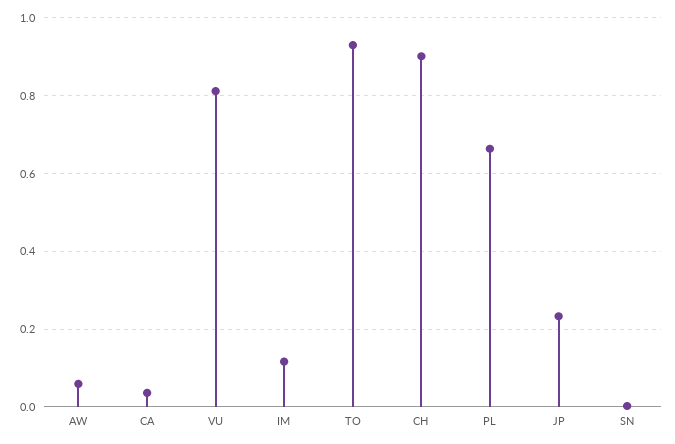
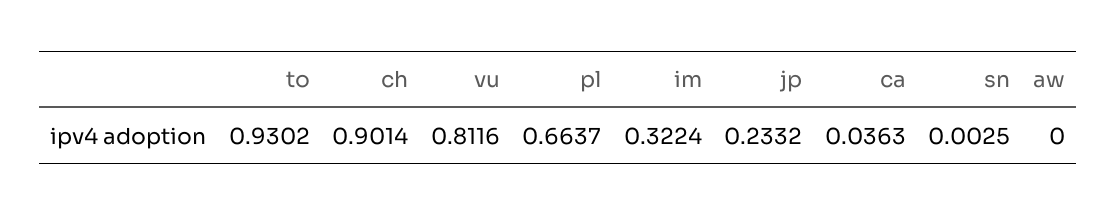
  {
-   "AW": 0.06,
+   "AW": 0,
    "CA": 0.0363,
    "VU": 0.8116,
-   "IM": 0.12,
+   "IM": 0.3224,
    "TO": 0.9302,
    "CH": 0.9014,
    "PL": 0.6637,
    "JP": 0.2332,
    "SN": 0.0025
  }

